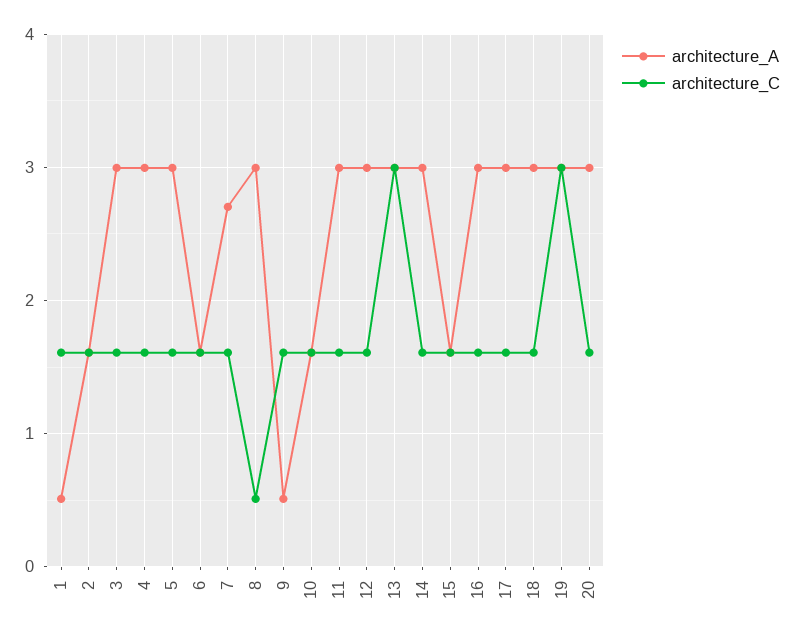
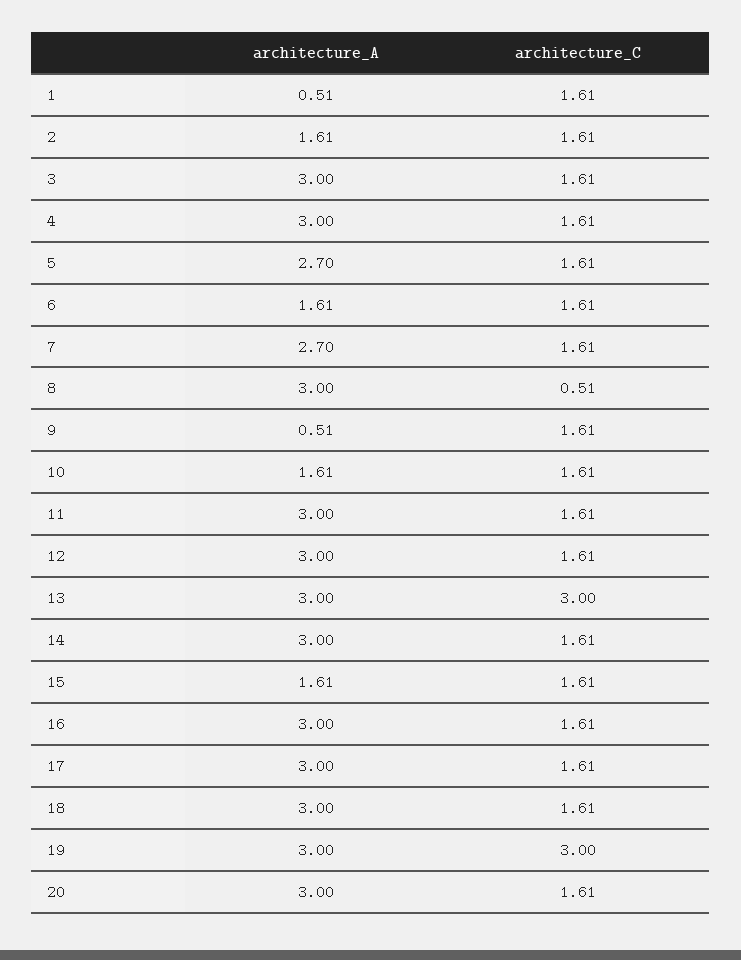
  {
    "architecture_A": {
      "1": 0.51,
      "2": 1.61,
      "3": 3,
      "4": 3,
-     "5": 3,
+     "5": 2.7,
      "6": 1.61,
      "7": 2.7,
      "8": 3,
      "9": 0.51,
      "10": 1.61,
      "11": 3,
      "12": 3,
      "13": 3,
      "14": 3,
      "15": 1.61,
      "16": 3,
      "17": 3,
      "18": 3,
      "19": 3,
      "20": 3
    },
    "architecture_C": {
      "1": 1.61,
      "2": 1.61,
      "3": 1.61,
      "4": 1.61,
      "5": 1.61,
      "6": 1.61,
      "7": 1.61,
      "8": 0.51,
      "9": 1.61,
      "10": 1.61,
      "11": 1.61,
      "12": 1.61,
      "13": 3,
      "14": 1.61,
      "15": 1.61,
      "16": 1.61,
      "17": 1.61,
      "18": 1.61,
      "19": 3,
      "20": 1.61
    }
  }

